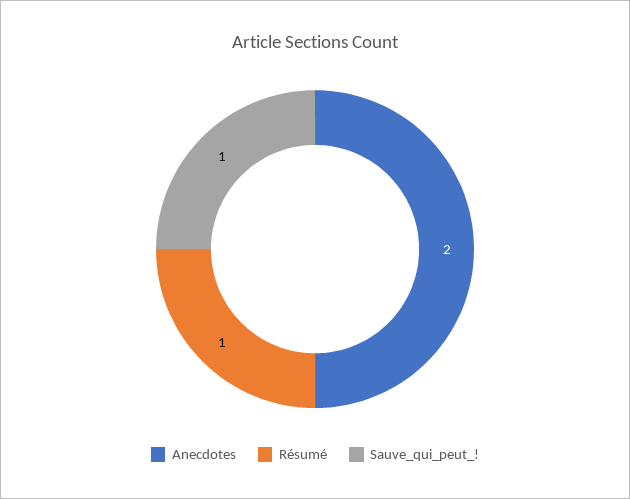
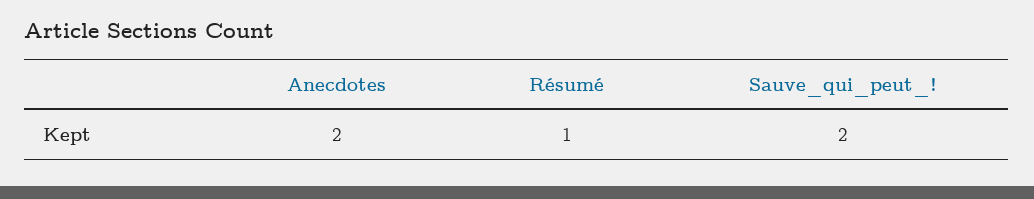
  {
    "Anecdotes": 2,
    "Résumé": 1,
-   "Sauve_qui_peut_!": 1
+   "Sauve_qui_peut_!": 2
  }

